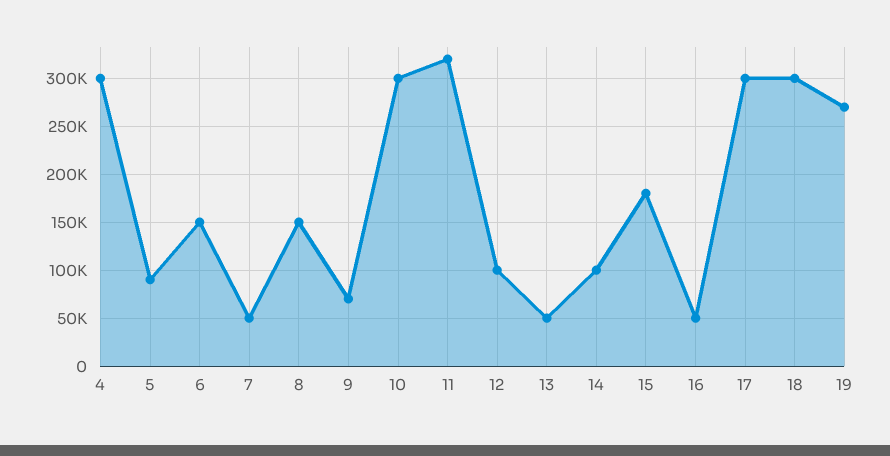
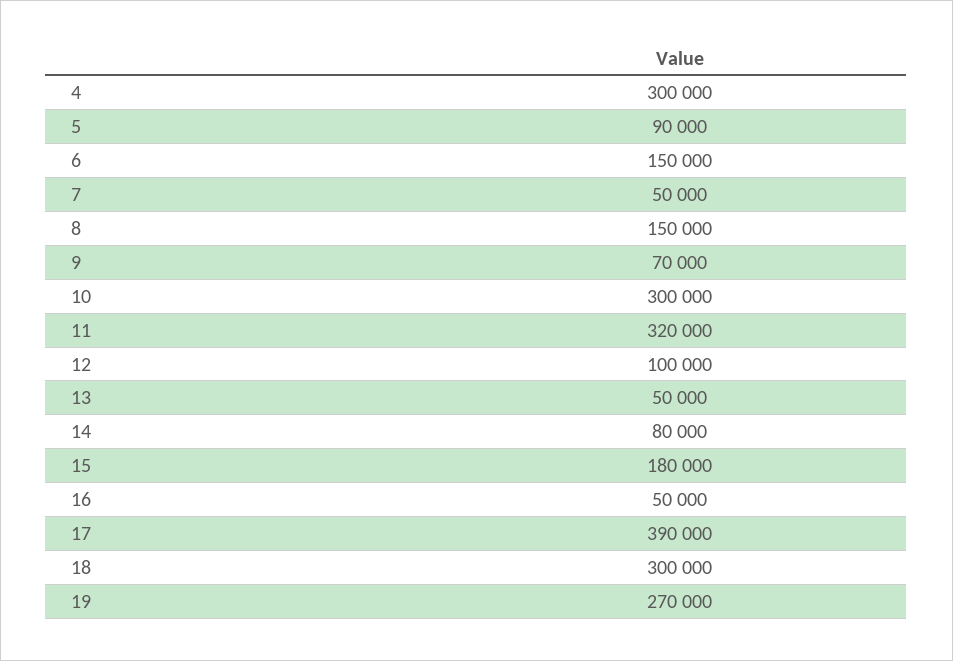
  {
    "4": 300000,
    "5": 90000,
    "6": 150000,
    "7": 50000,
    "8": 150000,
    "9": 70000,
    "10": 300000,
    "11": 320000,
    "12": 100000,
    "13": 50000,
-   "14": 100000,
+   "14": 80000,
    "15": 180000,
    "16": 50000,
-   "17": 300000,
+   "17": 390000,
    "18": 300000,
    "19": 270000
  }

